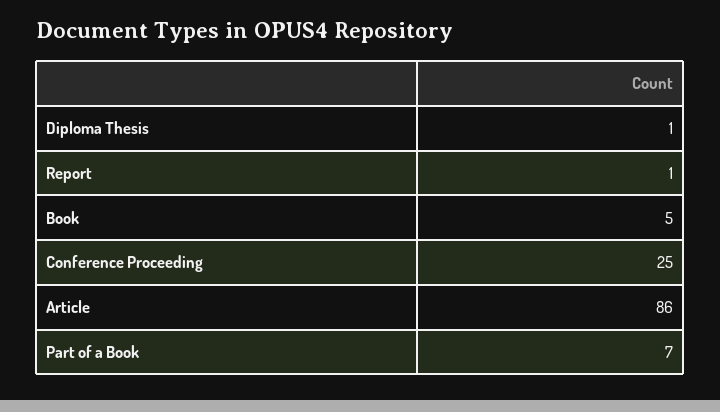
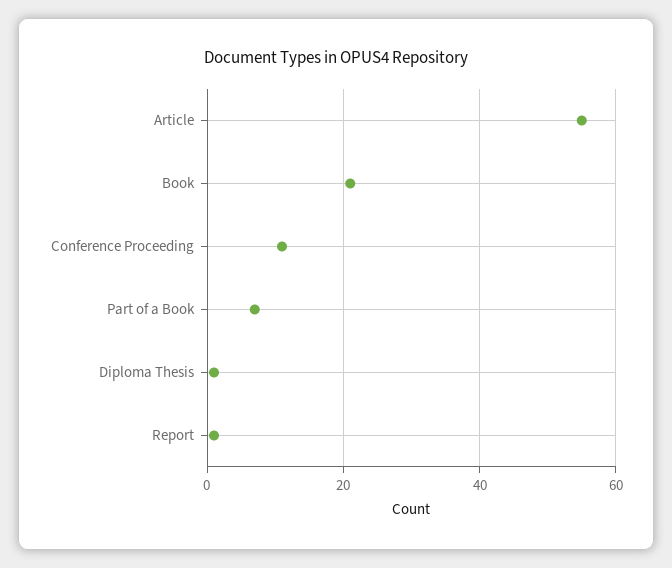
  {
    "Diploma Thesis": 1,
    "Report": 1,
-   "Book": 5,
+   "Book": 20,
-   "Conference Proceeding": 25,
+   "Conference Proceeding": 10,
-   "Article": 86,
+   "Article": 55,
    "Part of a Book": 7
  }

